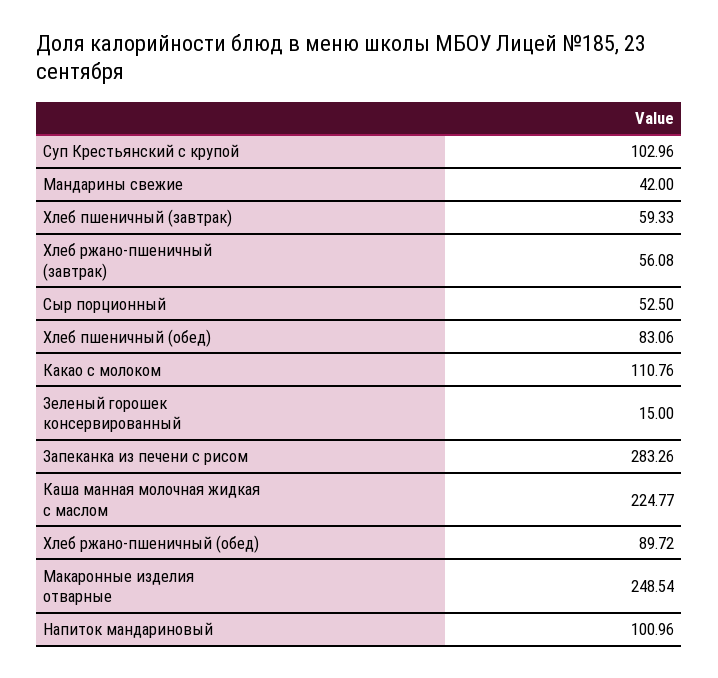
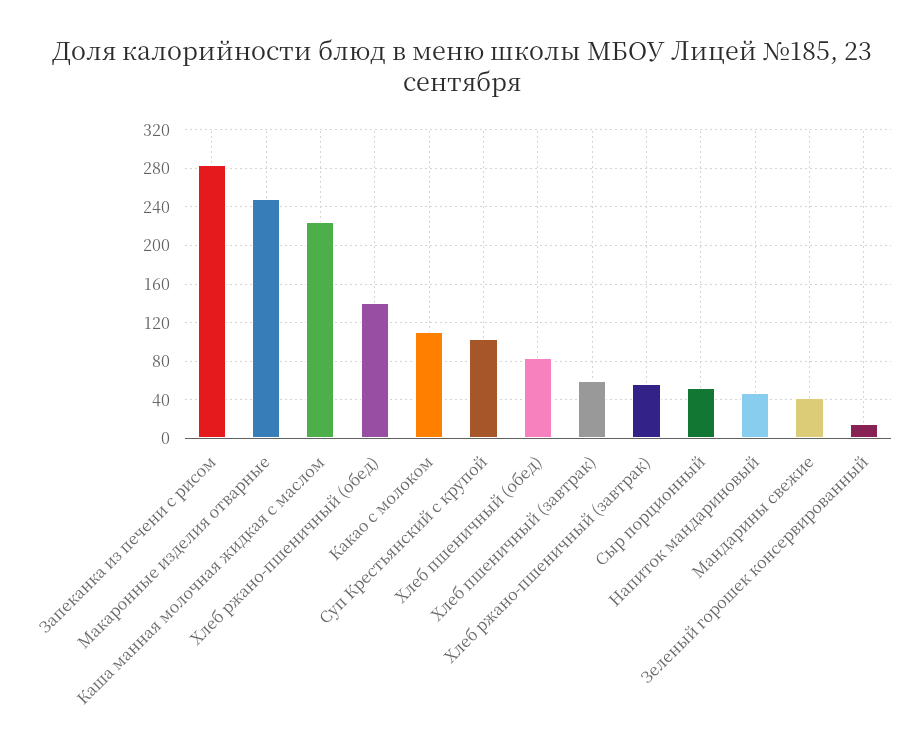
  {
    "Суп Крестьянский с крупой": 102.96,
    "Мандарины свежие": 42,
    "Хлеб пшеничный (завтрак)": 59.33,
    "Хлеб ржано-пшеничный (завтрак)": 56.08,
    "Сыр порционный": 52.5,
    "Хлеб пшеничный (обед)": 83.06,
    "Какао с молоком": 110.76,
    "Зеленый горошек консервированный": 15,
    "Запеканка из печени с рисом": 283.26,
    "Каша манная молочная жидкая с маслом": 224.77,
-   "Хлеб ржано-пшеничный (обед)": 89.72,
+   "Хлеб ржано-пшеничный (обед)": 140,
    "Макаронные изделия отварные": 248.54,
-   "Напиток мандариновый": 100.96
+   "Напиток мандариновый": 50
  }

